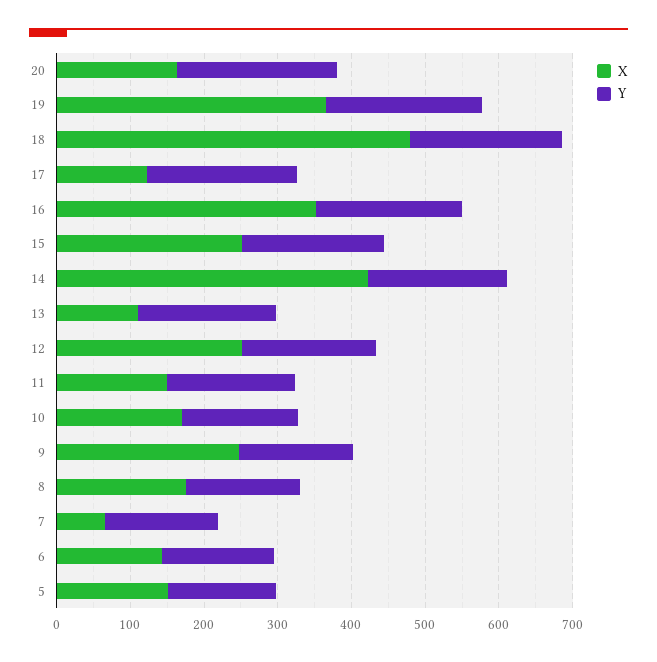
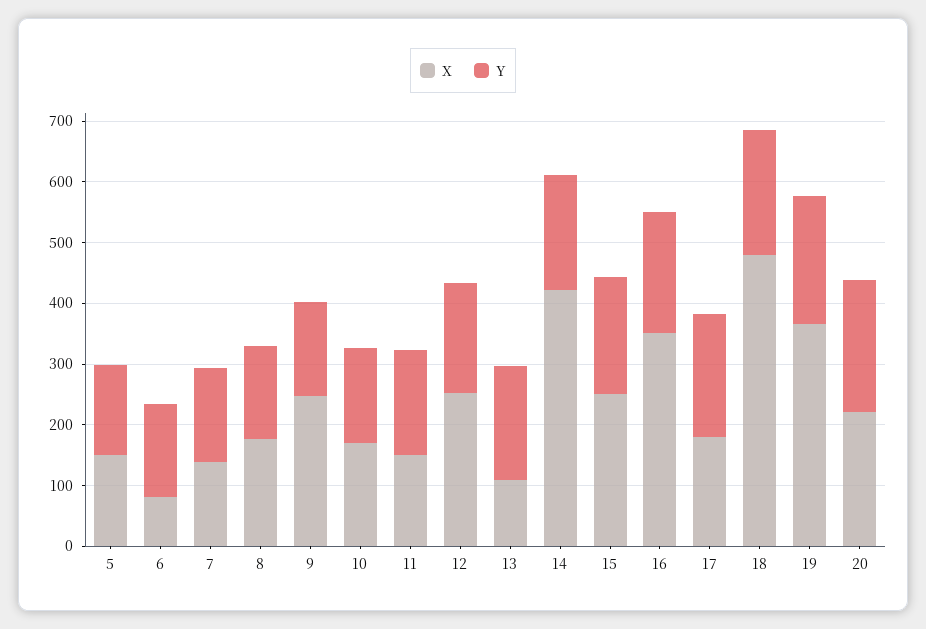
  {
    "X": {
-     "20": 160,
+     "20": 220,
      "19": 360,
      "18": 480,
-     "17": 120,
+     "17": 180,
      "16": 360,
      "15": 260,
      "14": 420,
      "13": 120,
      "12": 260,
      "11": 160,
      "10": 180,
      "9": 240,
      "8": 180,
-     "7": 60,
+     "7": 140,
-     "6": 140,
+     "6": 80,
      "5": 160
    },
    "Y": {
      "20": 220,
      "19": 220,
      "18": 200,
      "17": 200,
      "16": 200,
      "15": 200,
      "14": 180,
      "13": 180,
      "12": 180,
      "11": 180,
      "10": 160,
      "9": 160,
      "8": 160,
      "7": 160,
      "6": 160,
      "5": 140
    }
  }

